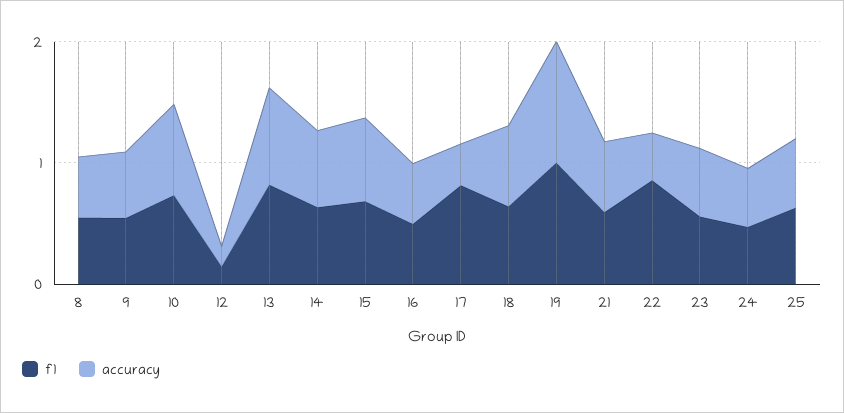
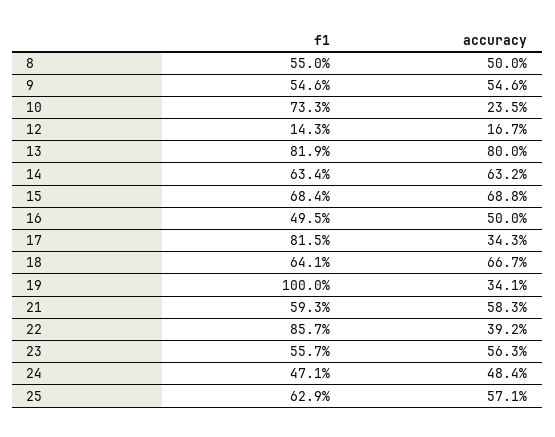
  {
    "f1": {
      "8": 0.55,
      "9": 0.546,
      "10": 0.733,
      "12": 0.143,
      "13": 0.819,
      "14": 0.634,
      "15": 0.684,
      "16": 0.495,
      "17": 0.815,
      "18": 0.641,
      "19": 1,
      "21": 0.593,
      "22": 0.857,
      "23": 0.557,
      "24": 0.471,
      "25": 0.629
    },
    "accuracy": {
      "8": 0.5,
      "9": 0.546,
-     "10": 0.8,
+     "10": 0.235,
      "12": 0.167,
      "13": 0.8,
      "14": 0.632,
      "15": 0.688,
      "16": 0.5,
      "17": 0.343,
      "18": 0.667,
-     "19": 1,
+     "19": 0.341,
      "21": 0.583,
      "22": 0.392,
      "23": 0.563,
      "24": 0.484,
      "25": 0.571
    }
  }

